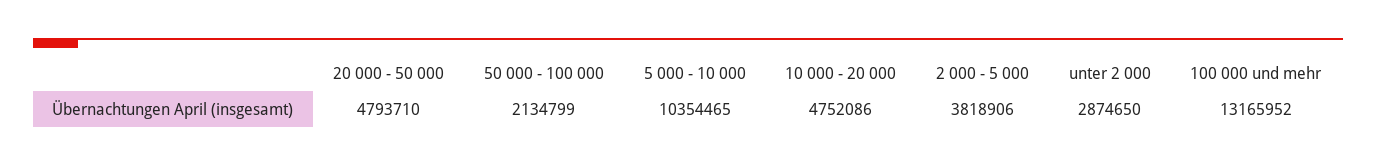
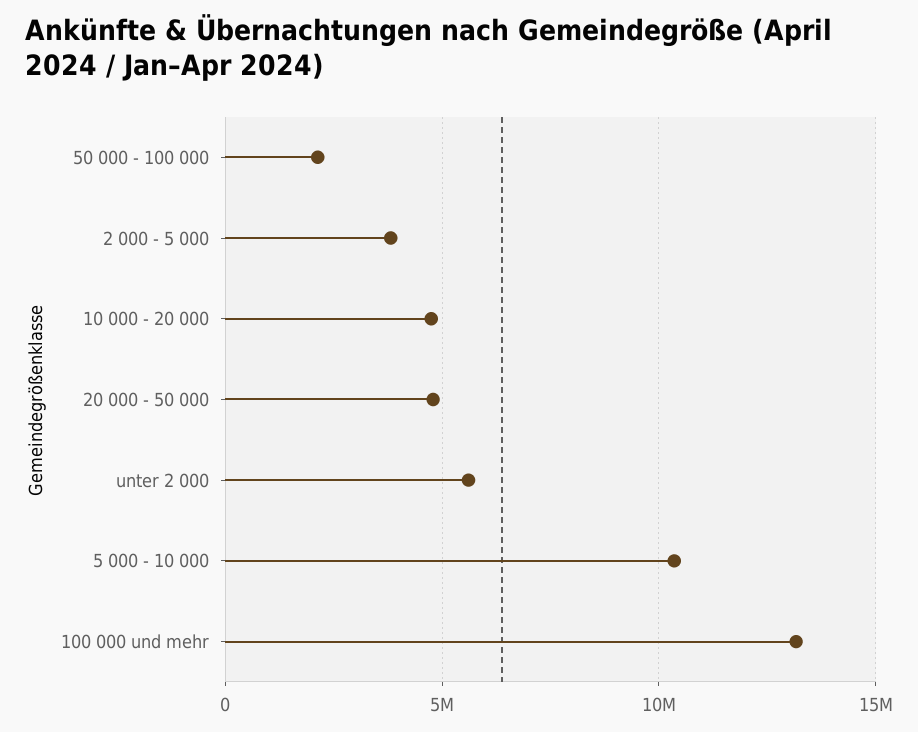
  {
    "20 000 - 50 000": 4793710,
    "50 000 - 100 000": 2134799,
    "5 000 - 10 000": 10354465,
    "10 000 - 20 000": 4752086,
    "2 000 - 5 000": 3818906,
-   "unter 2 000": 2874650,
+   "unter 2 000": 5500000,
    "100 000 und mehr": 13165952
  }

